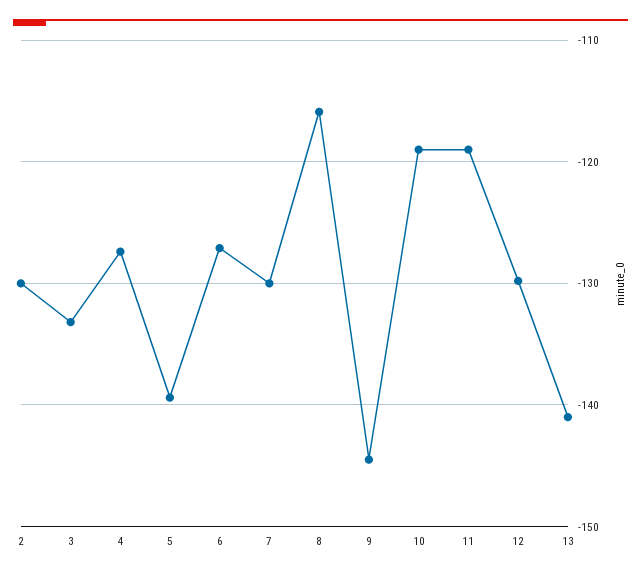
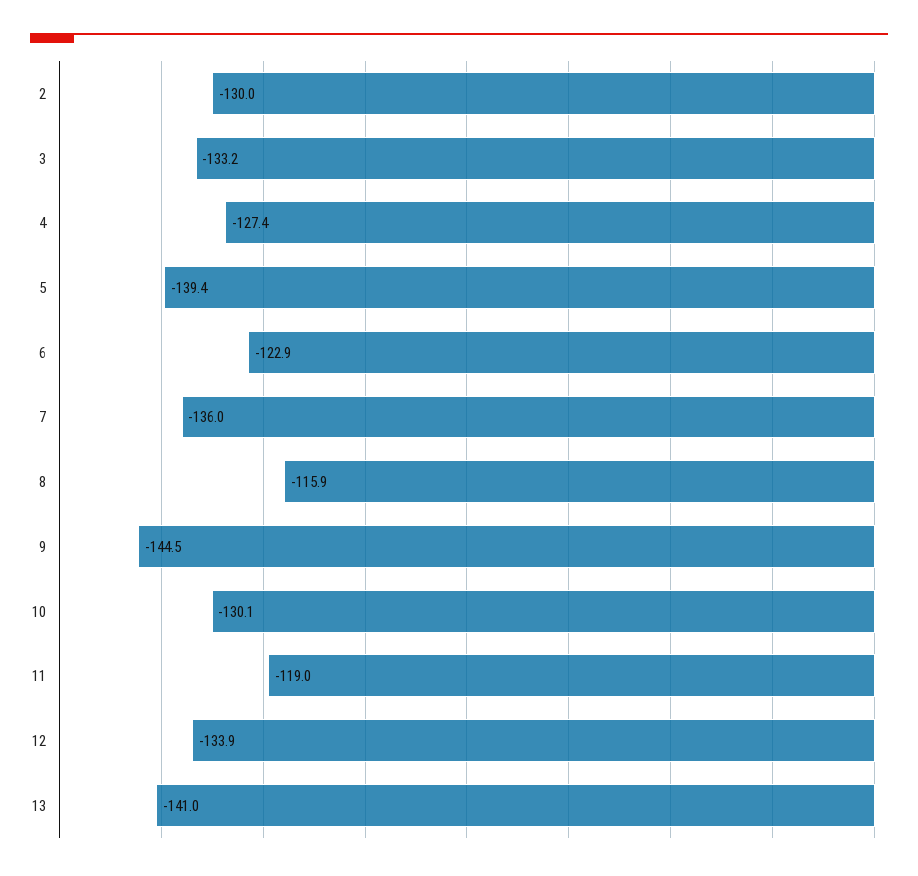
  {
    "2": -130,
    "3": -133.2,
    "4": -127.4,
    "5": -139.4,
-   "6": -127,
+   "6": -122.9,
-   "7": -130,
+   "7": -136,
    "8": -115.9,
    "9": -144.5,
-   "10": -119,
+   "10": -130.1,
    "11": -119,
-   "12": -130,
+   "12": -133.9,
    "13": -141
  }

